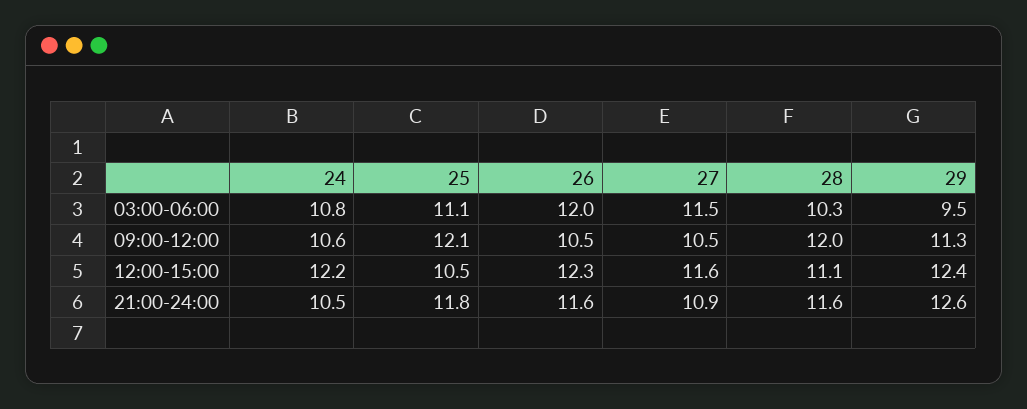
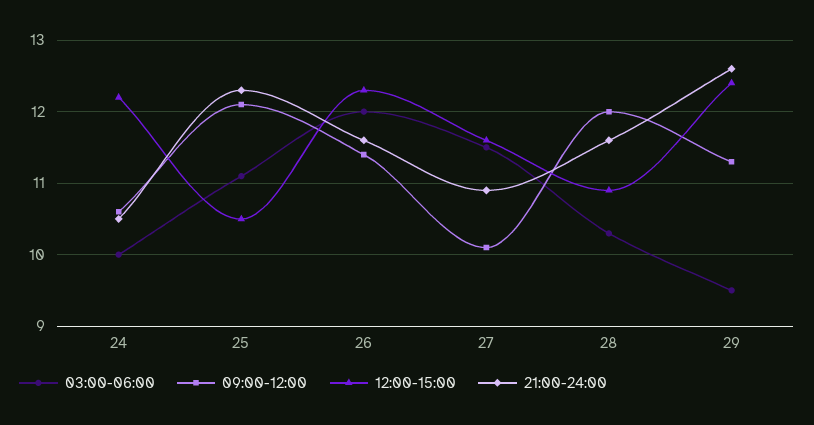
  {
    "03:00-06:00": {
-     "24": 10.8,
+     "24": 10,
      "25": 11.1,
      "26": 12,
      "27": 11.5,
      "28": 10.3,
      "29": 9.5
    },
    "09:00-12:00": {
      "24": 10.6,
      "25": 12.1,
-     "26": 10.5,
+     "26": 11.4,
-     "27": 10.5,
+     "27": 10.1,
      "28": 12,
      "29": 11.3
    },
    "12:00-15:00": {
      "24": 12.2,
      "25": 10.5,
      "26": 12.3,
      "27": 11.6,
-     "28": 11.1,
+     "28": 10.9,
      "29": 12.4
    },
    "21:00-24:00": {
      "24": 10.5,
-     "25": 11.8,
+     "25": 12.3,
      "26": 11.6,
      "27": 10.9,
      "28": 11.6,
      "29": 12.6
    }
  }

